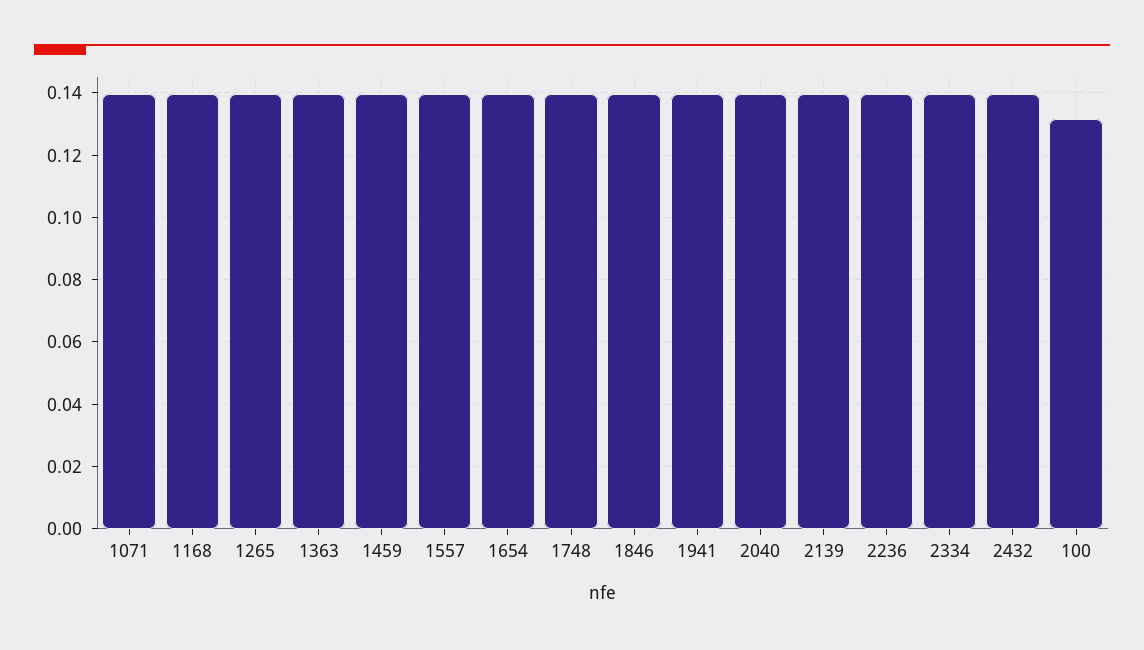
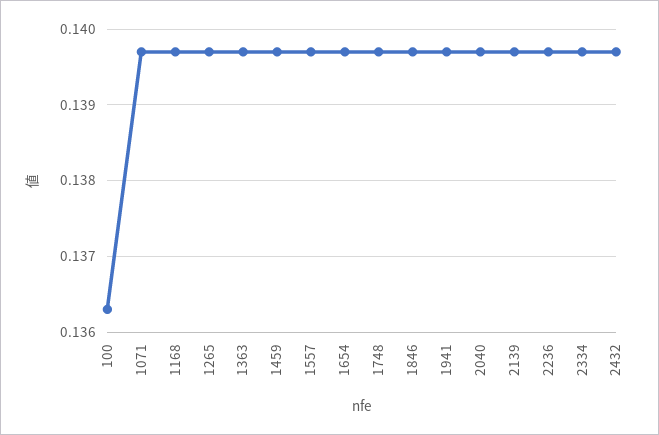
  {
    "1071": 0.1397,
    "1168": 0.1397,
    "1265": 0.1397,
    "1363": 0.1397,
    "1459": 0.1397,
    "1557": 0.1397,
    "1654": 0.1397,
    "1748": 0.1397,
    "1846": 0.1397,
    "1941": 0.1397,
    "2040": 0.1397,
    "2139": 0.1397,
    "2236": 0.1397,
    "2334": 0.1397,
    "2432": 0.1397,
-   "100": 0.132
+   "100": 0.1363
  }

